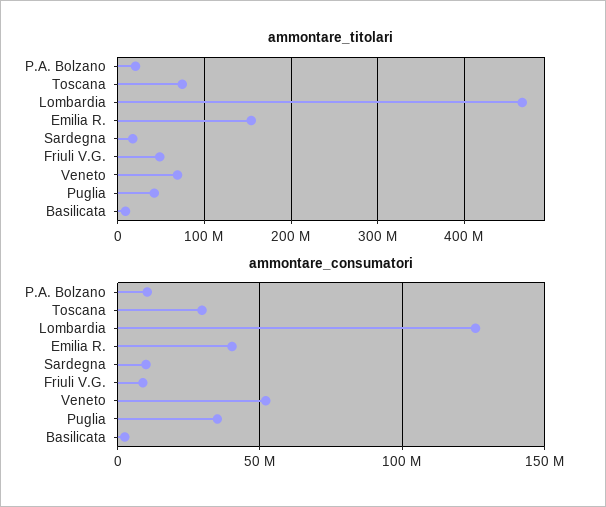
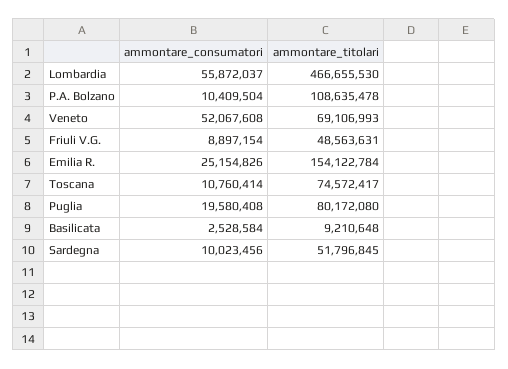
  {
    "ammontare_titolari": {
-     "P.A. Bolzano": 20000000,
+     "P.A. Bolzano": 108635478,
      "Toscana": 74572417,
      "Lombardia": 466655530,
      "Emilia R.": 154122784,
-     "Sardegna": 20000000,
+     "Sardegna": 51796845,
      "Friuli V.G.": 48563631,
      "Veneto": 69106993,
-     "Puglia": 40000000,
+     "Puglia": 80172080,
      "Basilicata": 9210648
    },
    "ammontare_consumatori": {
      "P.A. Bolzano": 10409504,
-     "Toscana": 30000000,
+     "Toscana": 10760414,
-     "Lombardia": 125000000,
+     "Lombardia": 55872037,
-     "Emilia R.": 40000000,
+     "Emilia R.": 25154826,
      "Sardegna": 10023456,
      "Friuli V.G.": 8897154,
      "Veneto": 52067608,
-     "Puglia": 35000000,
+     "Puglia": 19580408,
      "Basilicata": 2528584
    }
  }

